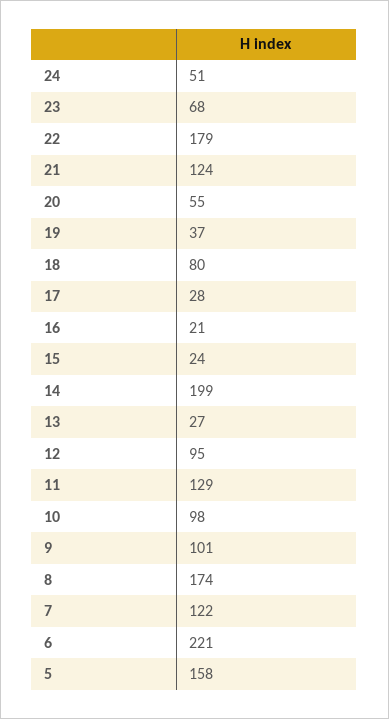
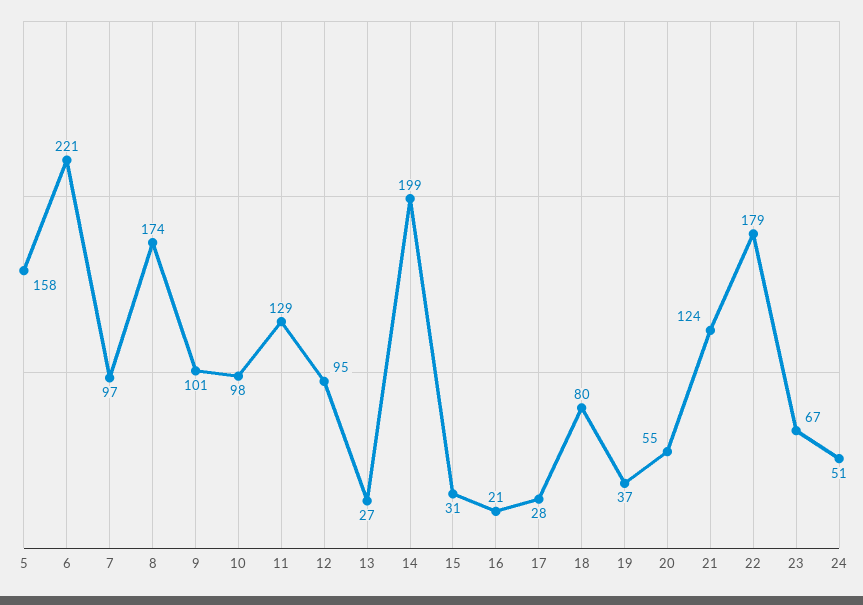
  {
    "24": 51,
-   "23": 68,
+   "23": 67,
    "22": 179,
    "21": 124,
    "20": 55,
    "19": 37,
    "18": 80,
    "17": 28,
    "16": 21,
-   "15": 24,
+   "15": 31,
    "14": 199,
    "13": 27,
    "12": 95,
    "11": 129,
    "10": 98,
    "9": 101,
    "8": 174,
-   "7": 122,
+   "7": 97,
    "6": 221,
    "5": 158
  }

